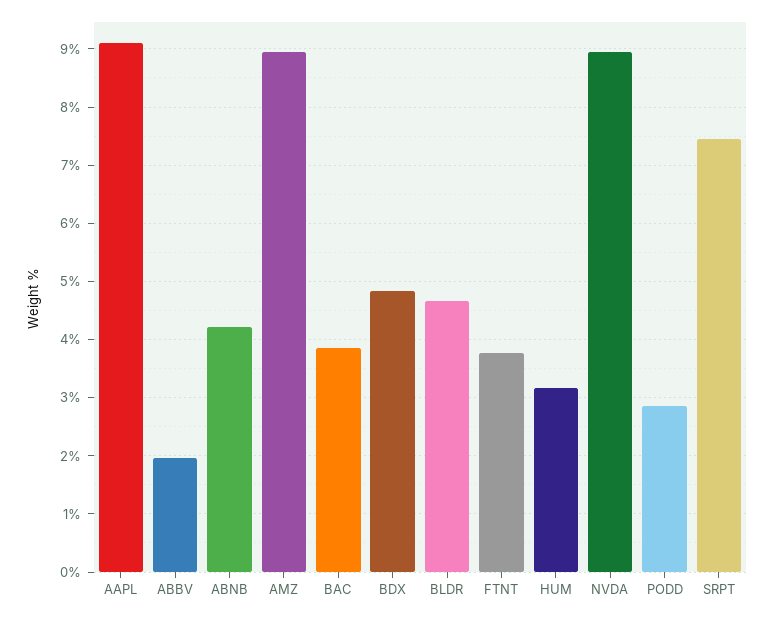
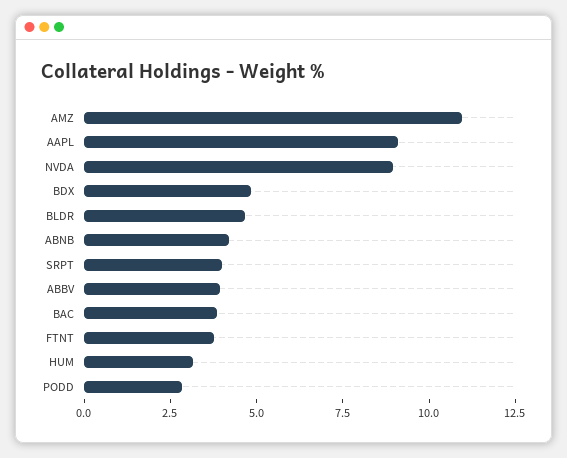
  {
    "AAPL": 9.2,
-   "ABBV": 2,
+   "ABBV": 4,
    "ABNB": 4.2,
-   "AMZ": 9,
+   "AMZ": 11,
    "BAC": 3.8,
    "BDX": 4.8,
    "BLDR": 4.6,
    "FTNT": 3.8,
    "HUM": 3.2,
    "NVDA": 9,
    "PODD": 2.8,
-   "SRPT": 7.4
+   "SRPT": 4
  }

